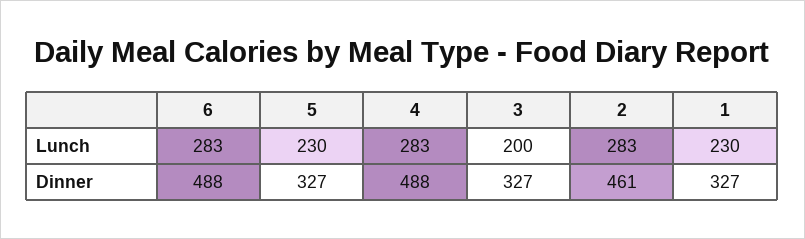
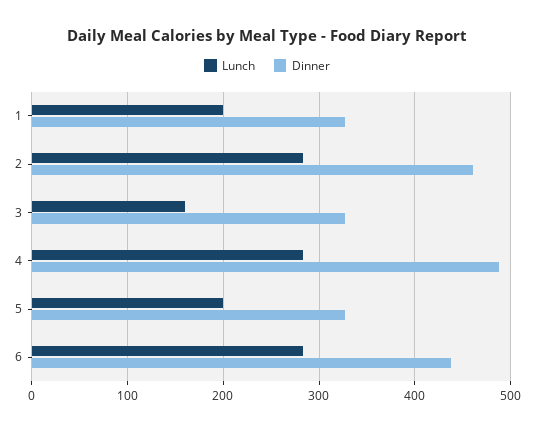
  {
    "Lunch": {
      "6": 283,
-     "5": 230,
+     "5": 200,
      "4": 283,
-     "3": 200,
+     "3": 160,
      "2": 283,
-     "1": 230
+     "1": 200
    },
    "Dinner": {
-     "6": 488,
+     "6": 440,
      "5": 327,
      "4": 488,
      "3": 327,
      "2": 461,
      "1": 327
    }
  }

